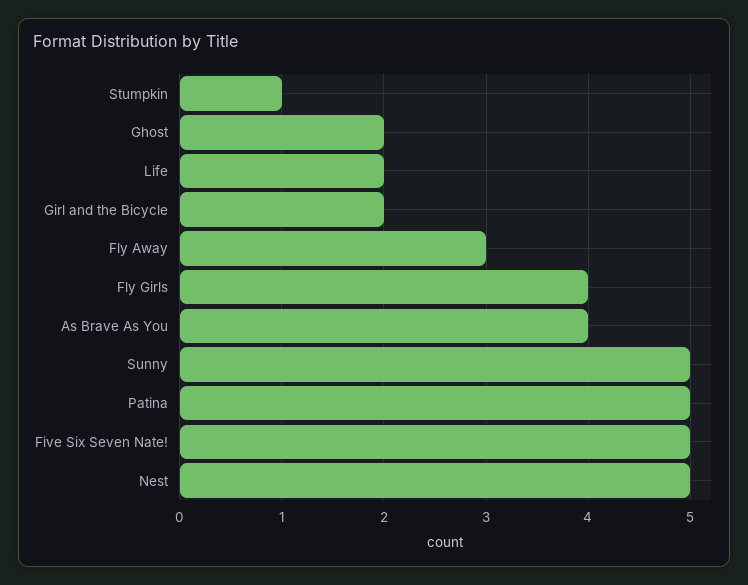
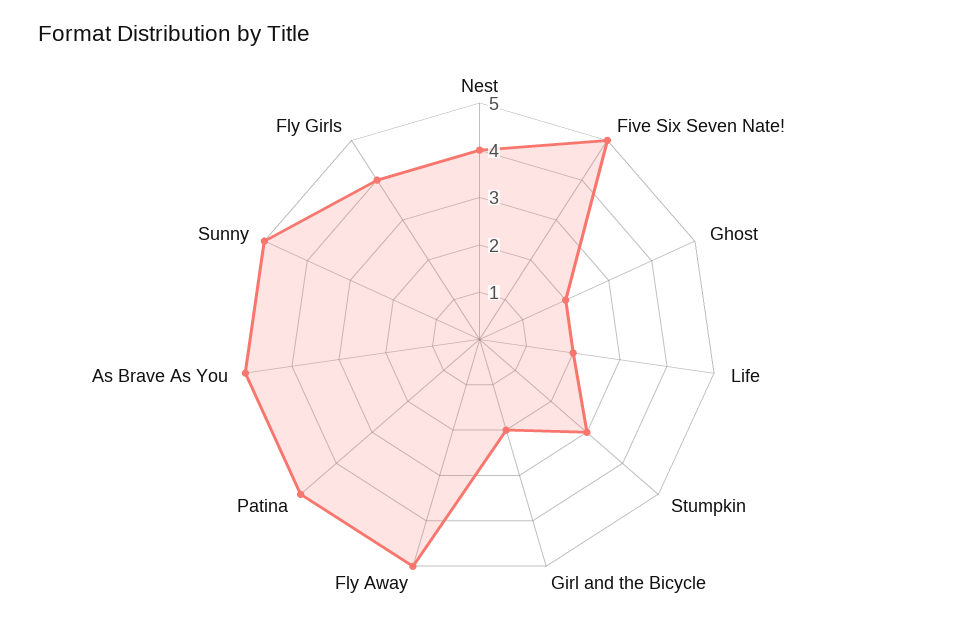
  {
-   "Stumpkin": 1,
+   "Stumpkin": 3,
    "Ghost": 2,
    "Life": 2,
    "Girl and the Bicycle": 2,
-   "Fly Away": 3,
+   "Fly Away": 5,
    "Fly Girls": 4,
-   "As Brave As You": 4,
+   "As Brave As You": 5,
    "Sunny": 5,
    "Patina": 5,
    "Five Six Seven Nate!": 5,
-   "Nest": 5
+   "Nest": 4
  }

